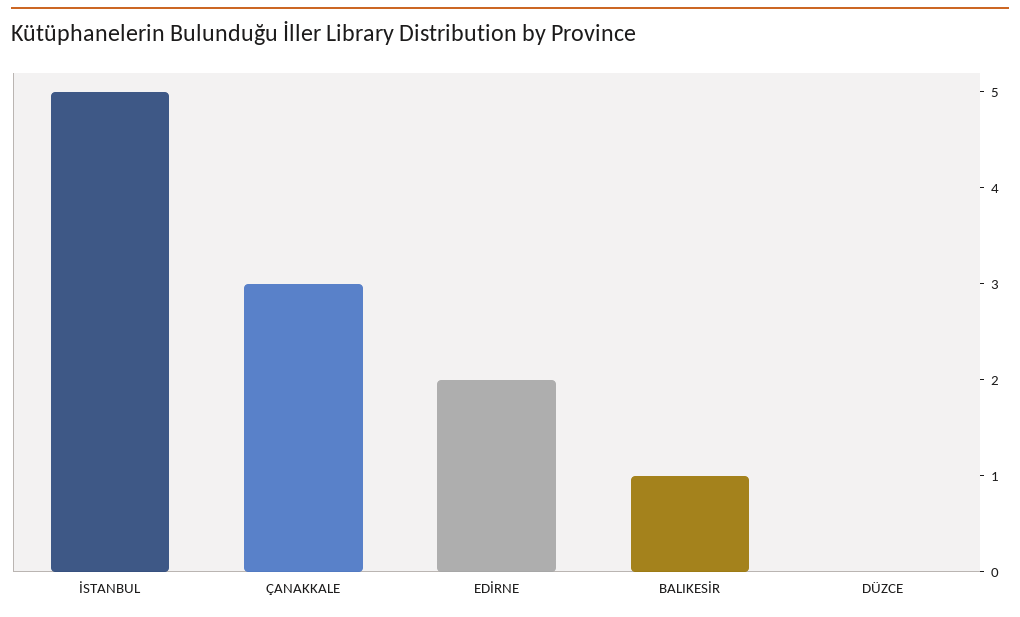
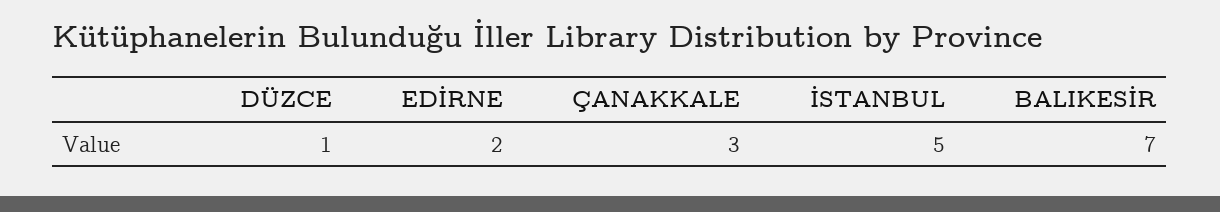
  {
    "İSTANBUL": 5,
    "ÇANAKKALE": 3,
    "EDİRNE": 2,
-   "BALIKESİR": 1,
+   "BALIKESİR": 7,
-   "DÜZCE": 0
+   "DÜZCE": 1
  }

